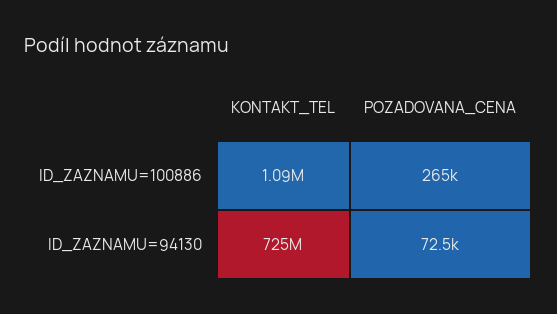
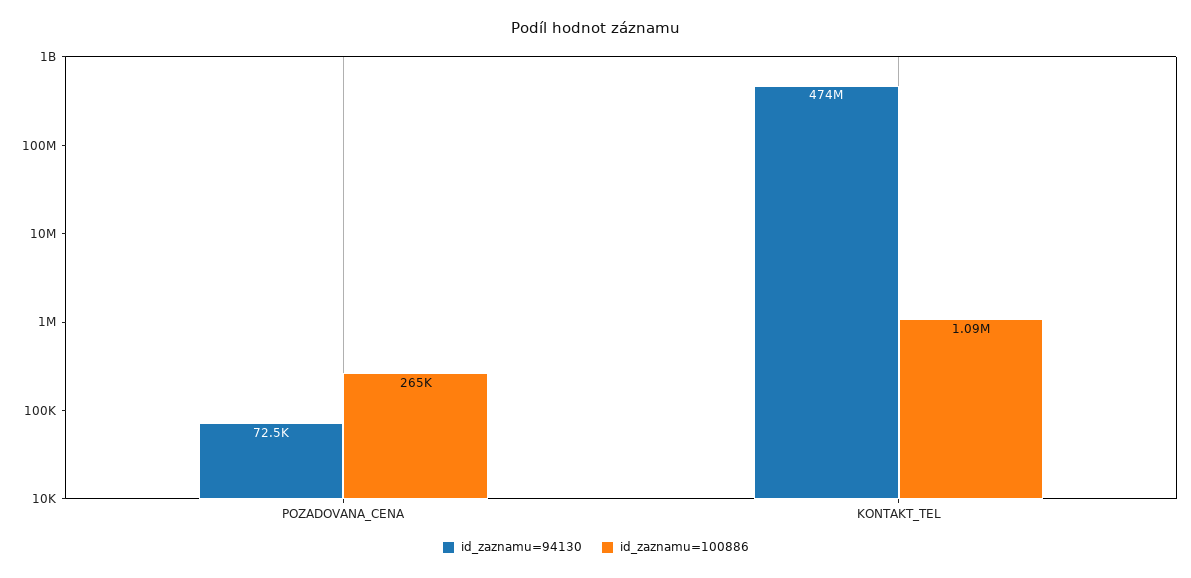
  {
    "ID_ZAZNAMU=100886": {
      "KONTAKT_TEL": 1090000,
      "POZADOVANA_CENA": 265000
    },
    "ID_ZAZNAMU=94130": {
-     "KONTAKT_TEL": 725000000,
+     "KONTAKT_TEL": 474000000,
      "POZADOVANA_CENA": 72500
    }
  }

